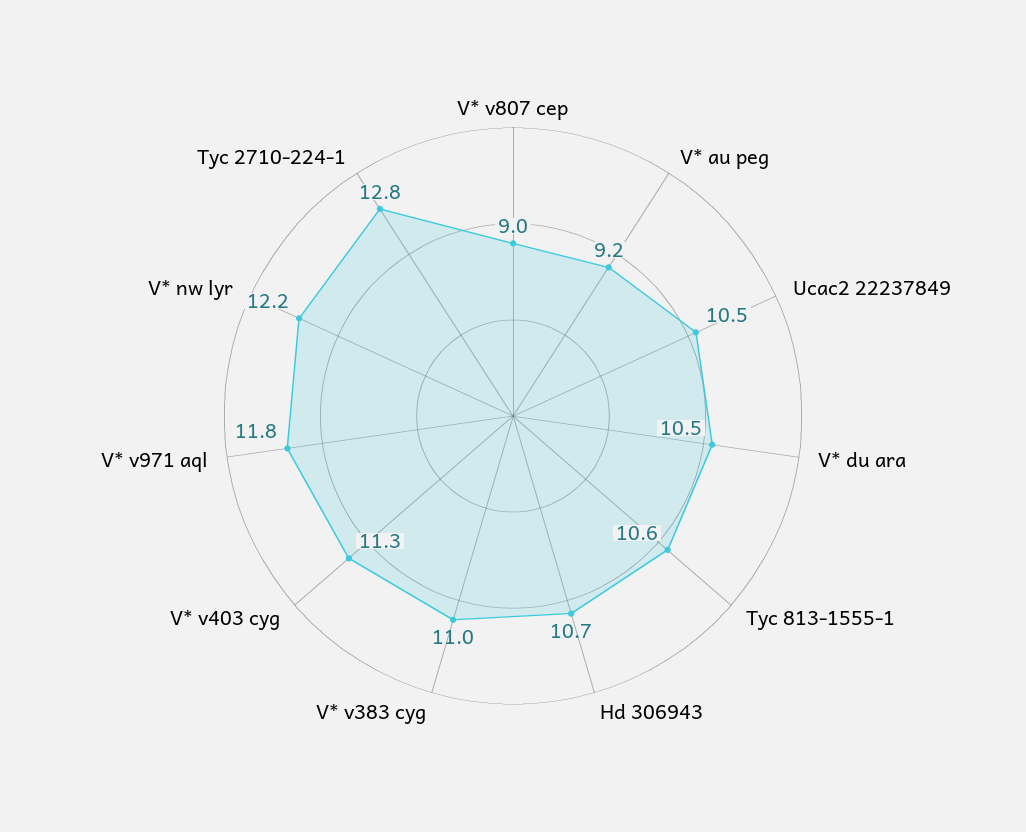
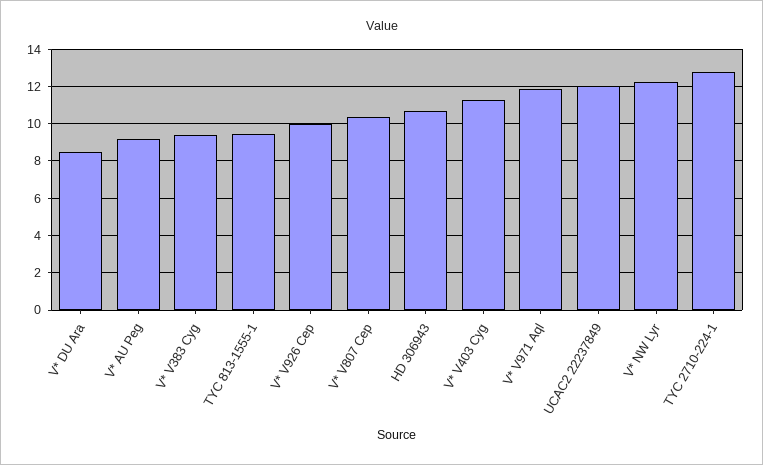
  {
-   "V* v807 cep": 9,
+   "V* v807 cep": 10.5,
    "V* au peg": 9.2,
-   "Ucac2 22237849": 10.5,
+   "Ucac2 22237849": 12,
-   "V* du ara": 10.5,
+   "V* du ara": 8.5,
-   "Tyc 813-1555-1": 10.6,
+   "Tyc 813-1555-1": 9.5,
    "Hd 306943": 10.7,
-   "V* v383 cyg": 11,
+   "V* v383 cyg": 9.5,
    "V* v403 cyg": 11.3,
    "V* v971 aql": 11.8,
    "V* nw lyr": 12.2,
-   "Tyc 2710-224-1": 12.8
+   "Tyc 2710-224-1": 12.8,
+   "V* V926 Cep": 10
  }

